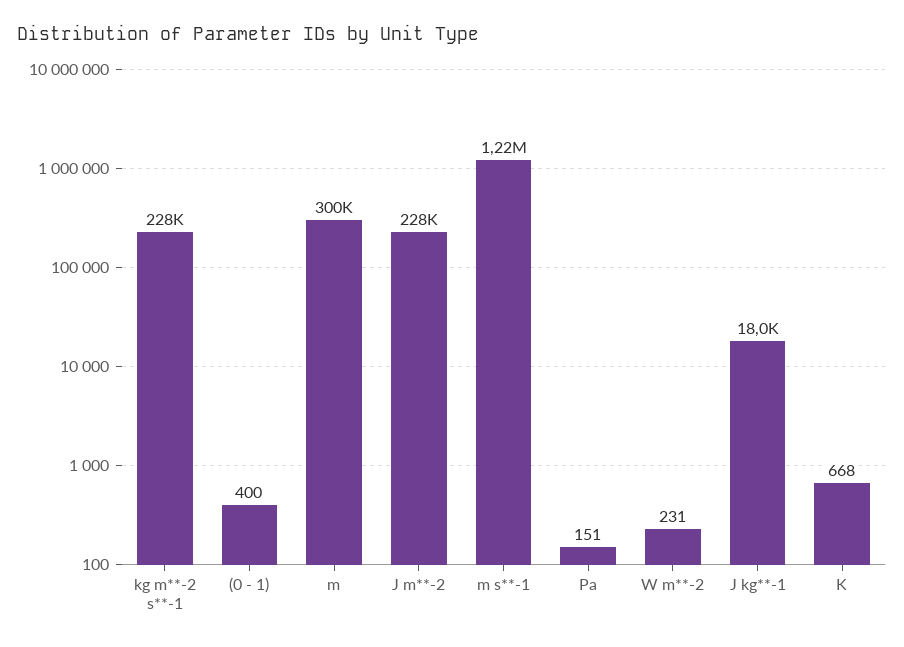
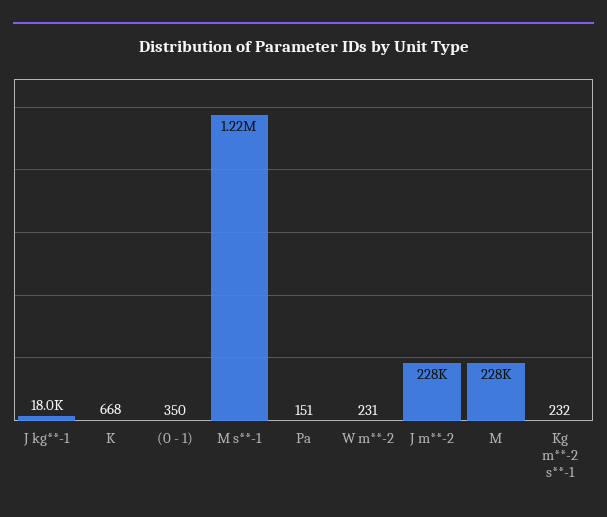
  {
-   "kg m**-2 s**-1": 228000,
+   "kg m**-2 s**-1": 232,
-   "(0 - 1)": 400,
+   "(0 - 1)": 350,
-   "m": 300000,
+   "m": 228000,
    "J m**-2": 228000,
    "m s**-1": 1220000,
    "Pa": 151,
    "W m**-2": 231,
    "J kg**-1": 18000,
    "K": 668
  }

